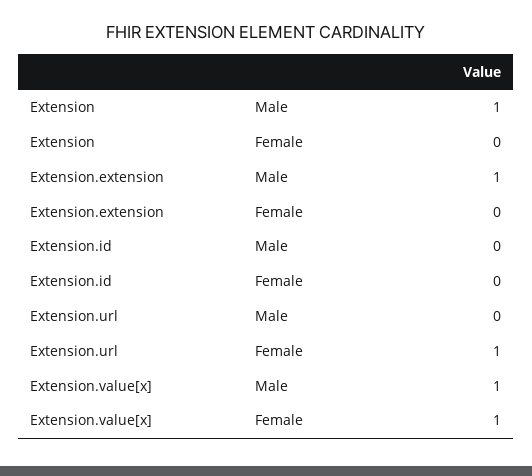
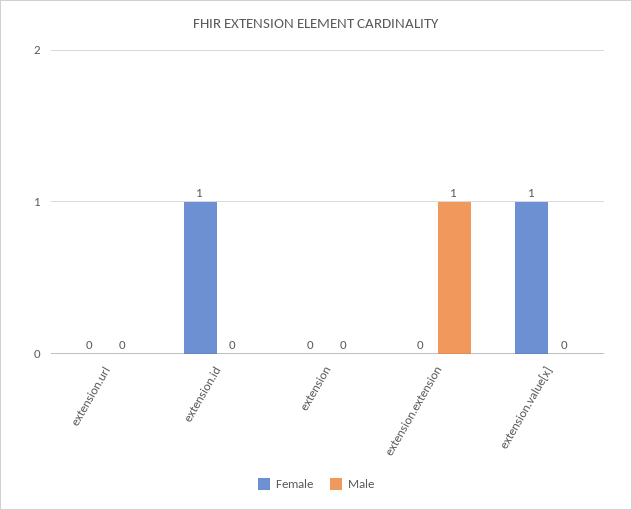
  {
    "Male": {
-     "Extension": 1,
+     "Extension": 0,
      "Extension.extension": 1,
      "Extension.id": 0,
      "Extension.url": 0,
-     "Extension.value[x]": 1
+     "Extension.value[x]": 0
    },
    "Female": {
      "Extension": 0,
      "Extension.extension": 0,
-     "Extension.id": 0,
+     "Extension.id": 1,
-     "Extension.url": 1,
+     "Extension.url": 0,
      "Extension.value[x]": 1
    }
  }

